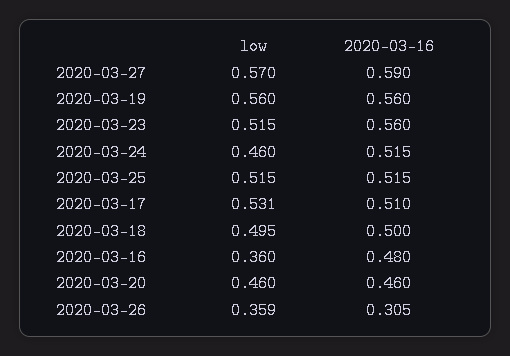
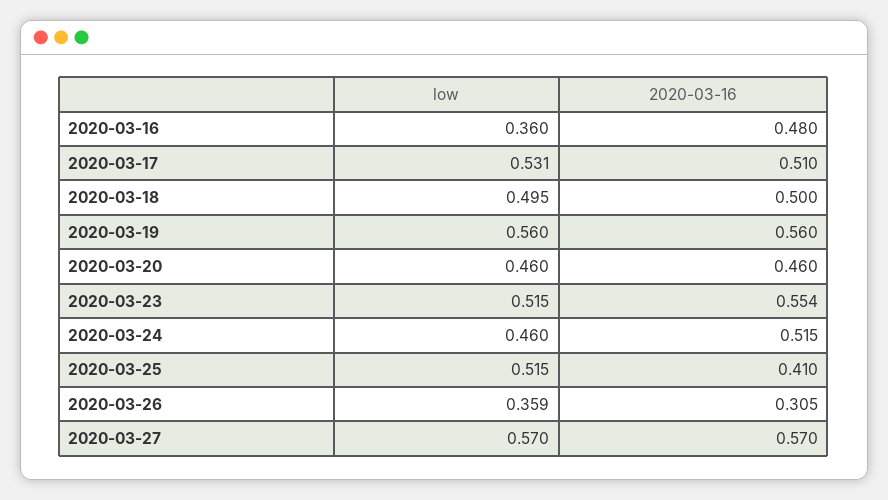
  {
    "low": {
      "2020-03-27": 0.57,
      "2020-03-19": 0.56,
      "2020-03-23": 0.515,
      "2020-03-24": 0.46,
      "2020-03-25": 0.515,
      "2020-03-17": 0.531,
      "2020-03-18": 0.495,
      "2020-03-16": 0.36,
      "2020-03-20": 0.46,
      "2020-03-26": 0.359
    },
    "2020-03-16": {
-     "2020-03-27": 0.59,
+     "2020-03-27": 0.57,
      "2020-03-19": 0.56,
-     "2020-03-23": 0.56,
+     "2020-03-23": 0.554,
      "2020-03-24": 0.515,
-     "2020-03-25": 0.515,
+     "2020-03-25": 0.41,
      "2020-03-17": 0.51,
      "2020-03-18": 0.5,
      "2020-03-16": 0.48,
      "2020-03-20": 0.46,
      "2020-03-26": 0.305
    }
  }

